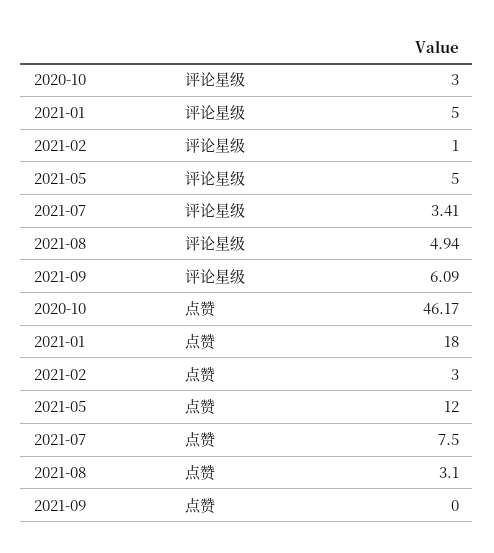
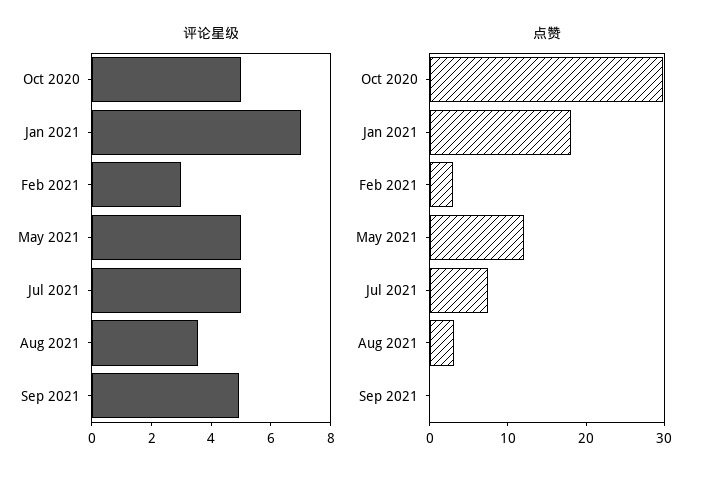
  {
    "评论星级": {
-     "2020-10": 3,
+     "2020-10": 5,
-     "2021-01": 5,
+     "2021-01": 7,
-     "2021-02": 1,
+     "2021-02": 3,
      "2021-05": 5,
-     "2021-07": 3.41,
+     "2021-07": 5,
-     "2021-08": 4.94,
+     "2021-08": 3.5,
-     "2021-09": 6.09
+     "2021-09": 5
    },
    "点赞": {
-     "2020-10": 46.17,
+     "2020-10": 30,
      "2021-01": 18,
      "2021-02": 3,
      "2021-05": 12,
      "2021-07": 7.5,
      "2021-08": 3.1,
      "2021-09": 0
    }
  }

